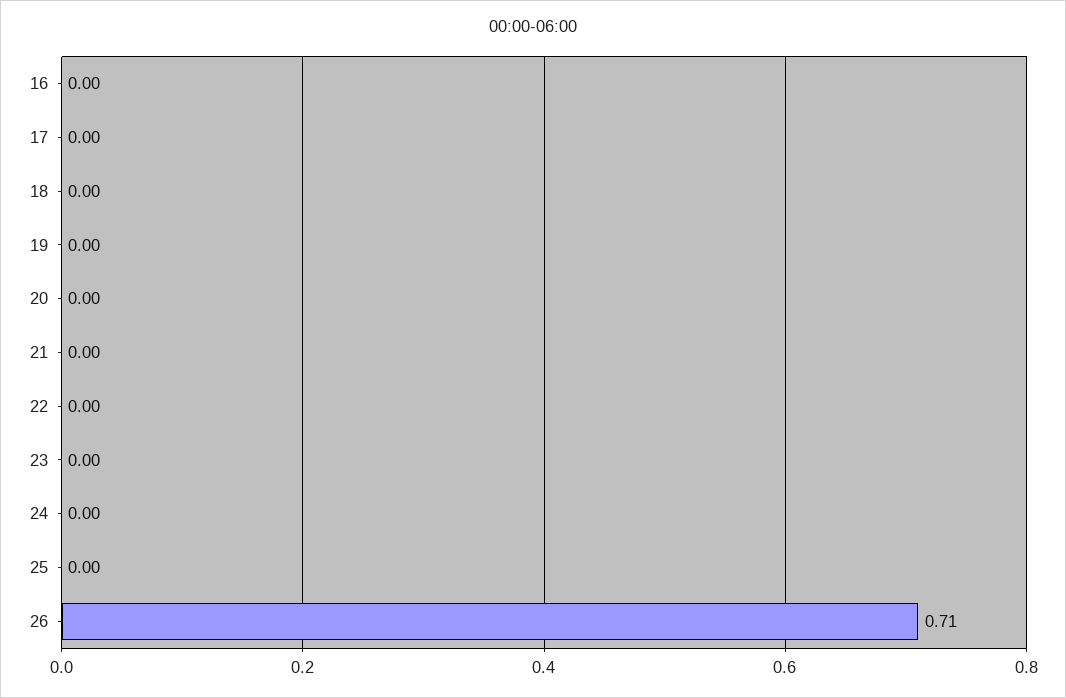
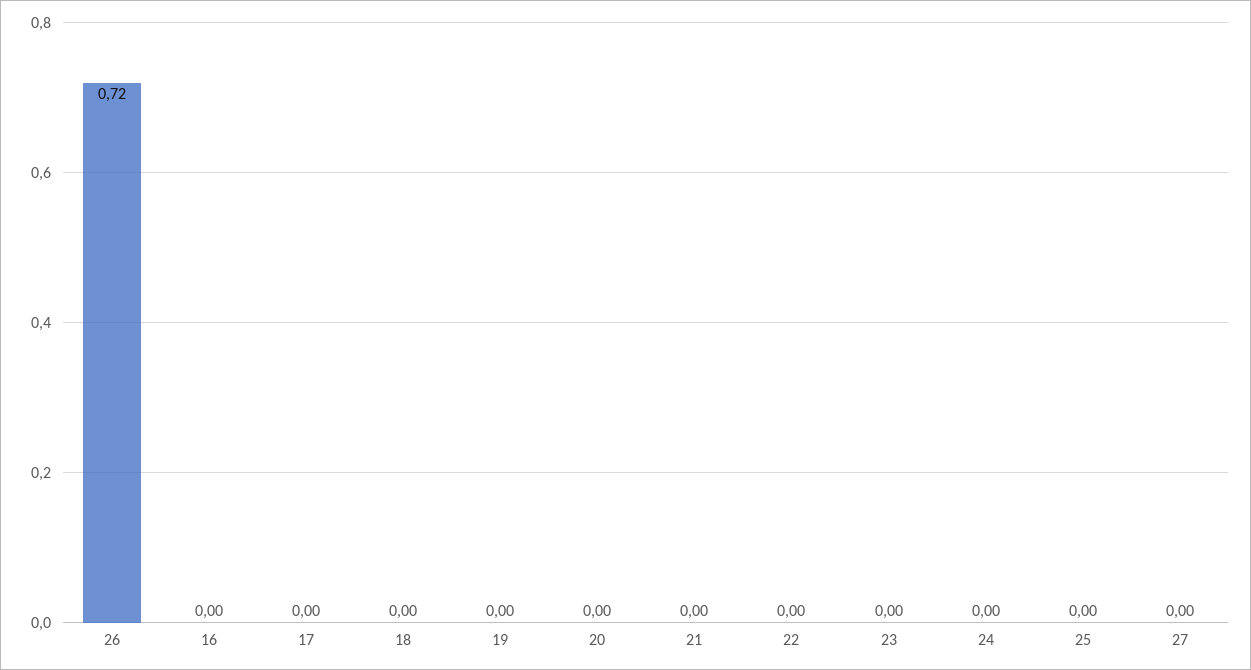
  {
    "16": 0,
    "17": 0,
    "18": 0,
    "19": 0,
    "20": 0,
    "21": 0,
    "22": 0,
    "23": 0,
    "24": 0,
    "25": 0,
-   "26": 0.71
+   "26": 0.72,
+   "27": 0
  }

